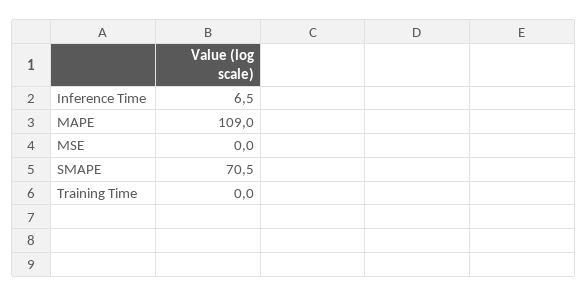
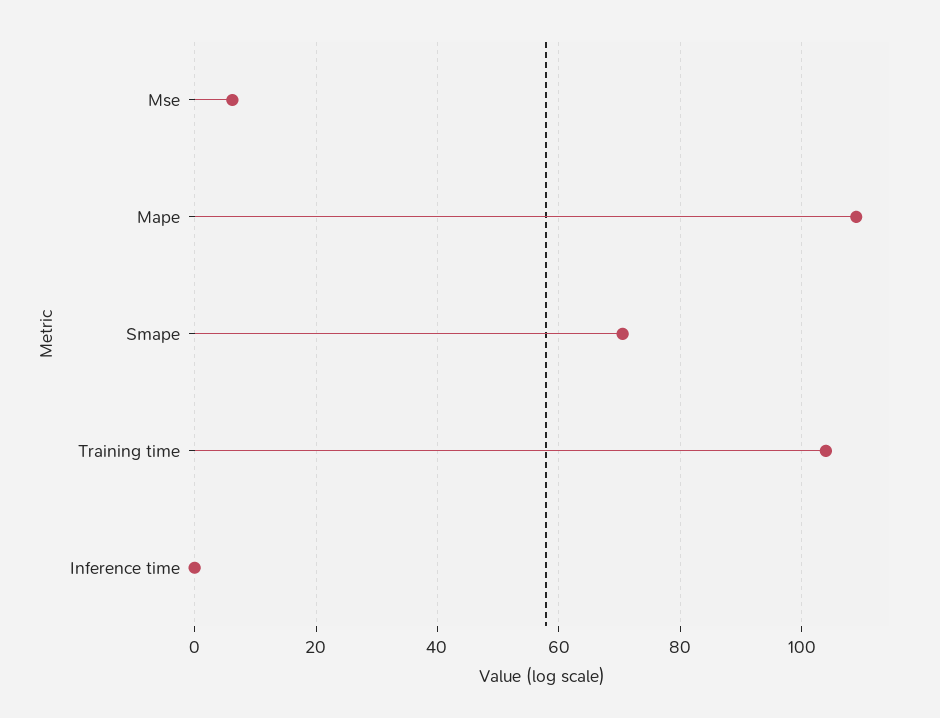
  {
-   "Inference Time": 6.5,
+   "Inference Time": 0,
    "MAPE": 109,
-   "MSE": 0,
+   "MSE": 6,
    "SMAPE": 70.5,
-   "Training Time": 0
+   "Training Time": 104
  }

